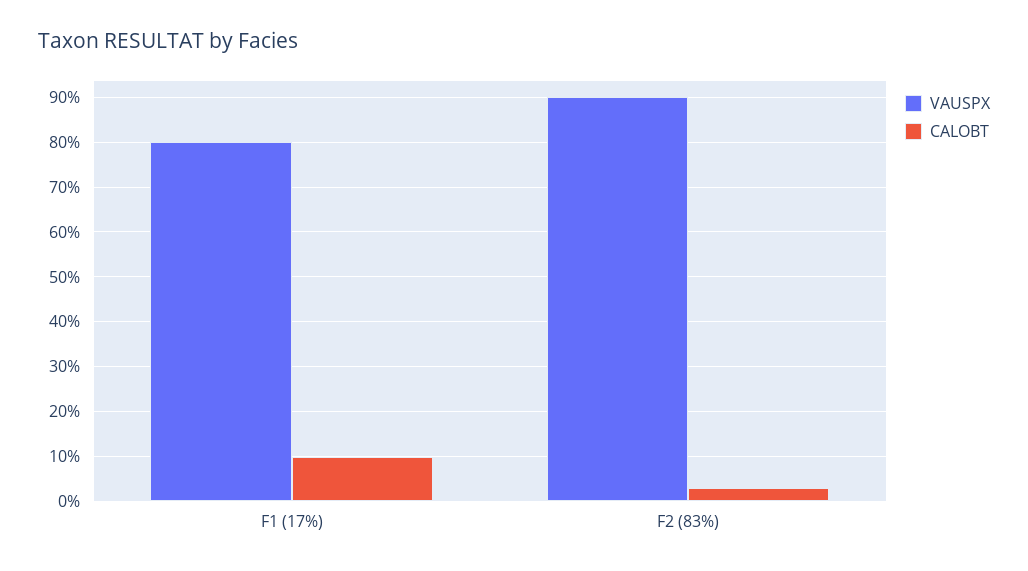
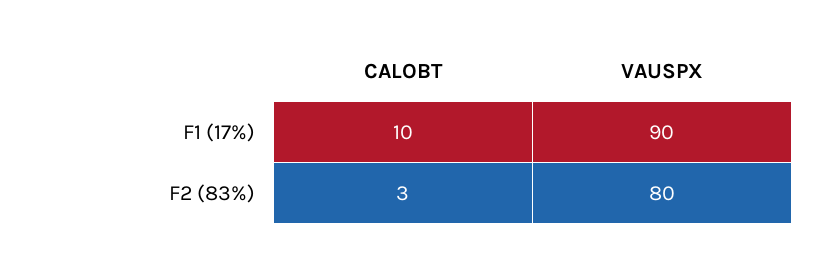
  {
    "VAUSPX": {
-     "F1 (17%)": 80,
+     "F1 (17%)": 90,
-     "F2 (83%)": 90
+     "F2 (83%)": 80
    },
    "CALOBT": {
      "F1 (17%)": 10,
      "F2 (83%)": 3
    }
  }

